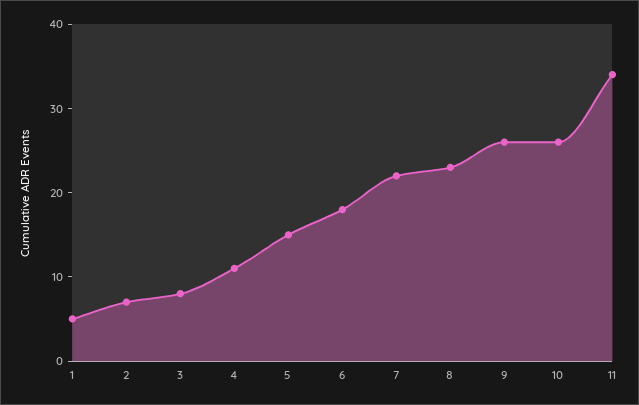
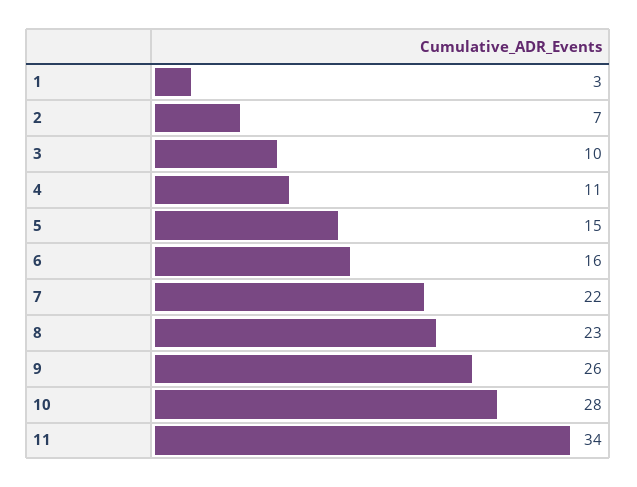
  {
-   "1": 5,
+   "1": 3,
    "2": 7,
-   "3": 8,
+   "3": 10,
    "4": 11,
    "5": 15,
-   "6": 18,
+   "6": 16,
    "7": 22,
    "8": 23,
    "9": 26,
-   "10": 26,
+   "10": 28,
    "11": 34
  }

